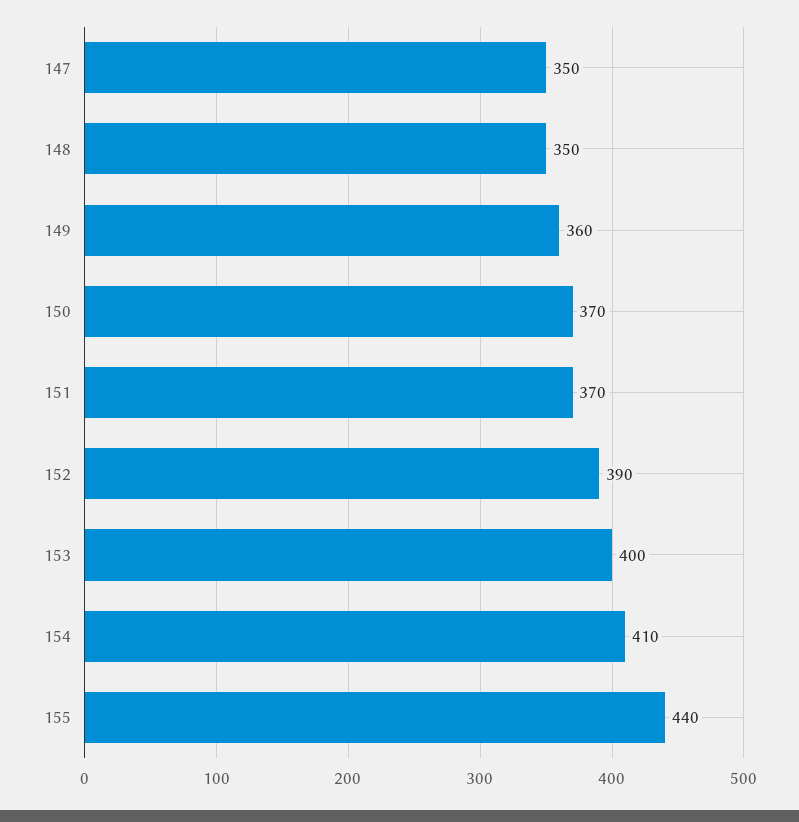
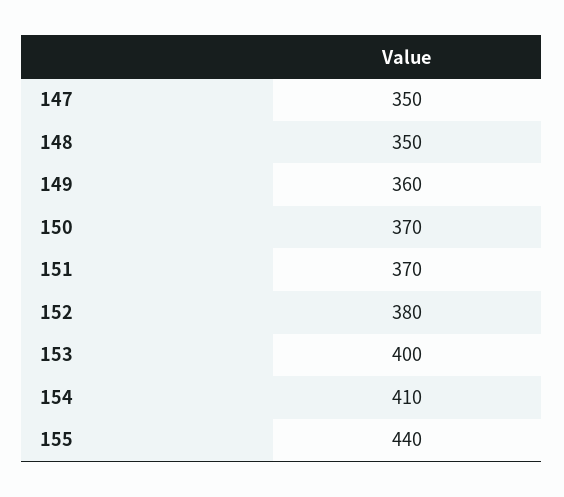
  {
    "147": 350,
    "148": 350,
    "149": 360,
    "150": 370,
    "151": 370,
-   "152": 390,
+   "152": 380,
    "153": 400,
    "154": 410,
    "155": 440
  }

